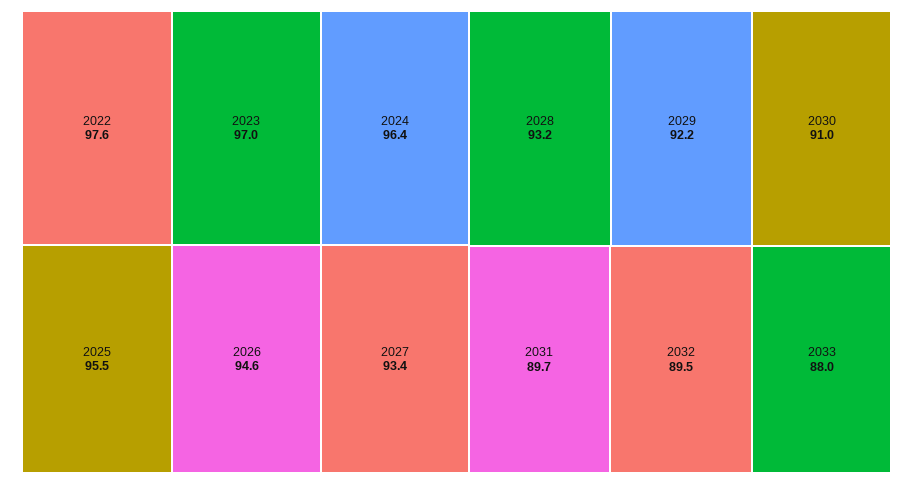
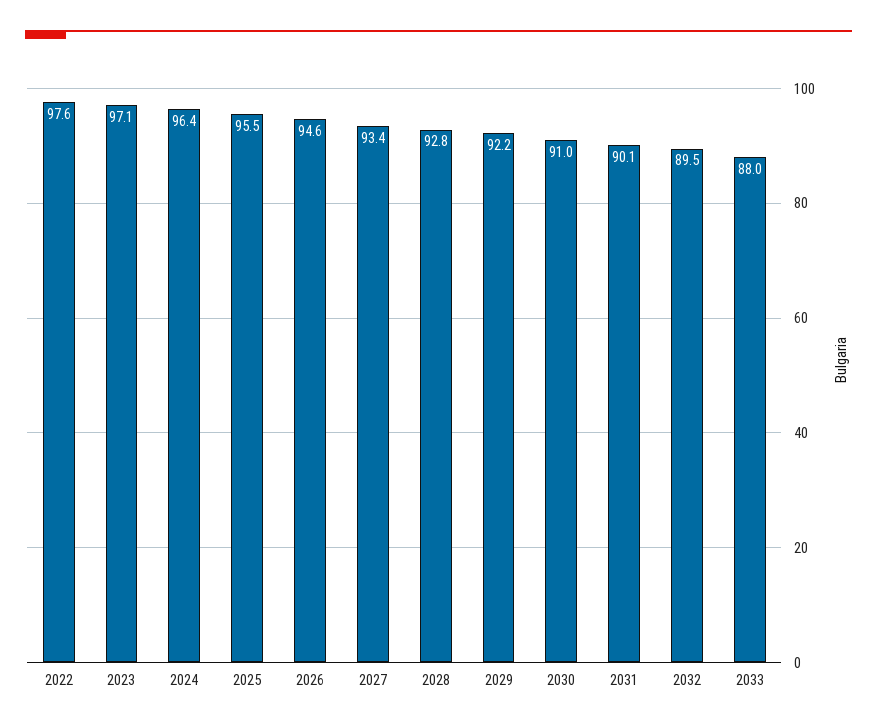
  {
    "2022": 97.6,
-   "2023": 97,
+   "2023": 97.1,
    "2024": 96.4,
    "2025": 95.5,
    "2026": 94.6,
    "2027": 93.4,
-   "2028": 93.2,
+   "2028": 92.8,
    "2029": 92.2,
    "2030": 91,
-   "2031": 89.7,
+   "2031": 90.1,
    "2032": 89.5,
    "2033": 88
  }

